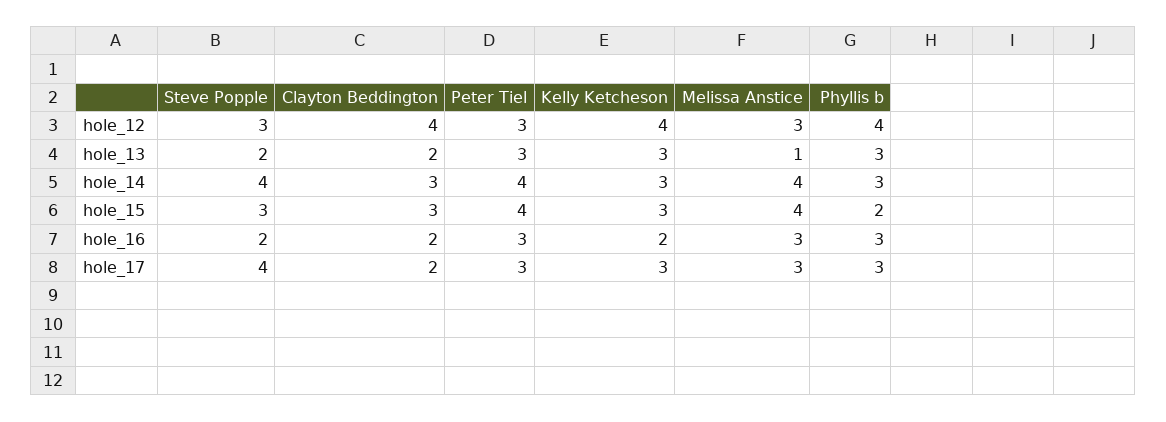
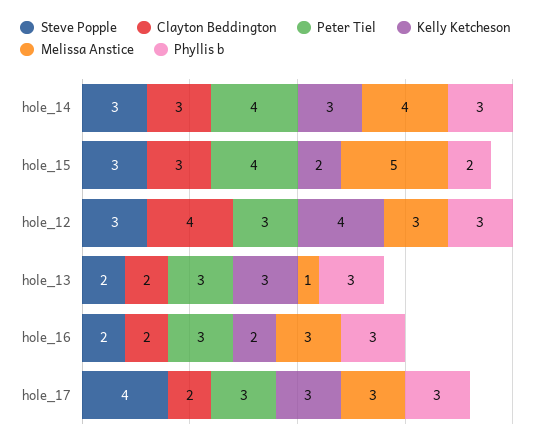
  {
    "Steve Popple": {
      "hole_12": 3,
      "hole_13": 2,
-     "hole_14": 4,
+     "hole_14": 3,
      "hole_15": 3,
      "hole_16": 2,
      "hole_17": 4
    },
    "Clayton Beddington": {
      "hole_12": 4,
      "hole_13": 2,
      "hole_14": 3,
      "hole_15": 3,
      "hole_16": 2,
      "hole_17": 2
    },
    "Peter Tiel": {
      "hole_12": 3,
      "hole_13": 3,
      "hole_14": 4,
      "hole_15": 4,
      "hole_16": 3,
      "hole_17": 3
    },
    "Kelly Ketcheson": {
      "hole_12": 4,
      "hole_13": 3,
      "hole_14": 3,
-     "hole_15": 3,
+     "hole_15": 2,
      "hole_16": 2,
      "hole_17": 3
    },
    "Melissa Anstice": {
      "hole_12": 3,
      "hole_13": 1,
      "hole_14": 4,
-     "hole_15": 4,
+     "hole_15": 5,
      "hole_16": 3,
      "hole_17": 3
    },
    "Phyllis b": {
-     "hole_12": 4,
+     "hole_12": 3,
      "hole_13": 3,
      "hole_14": 3,
      "hole_15": 2,
      "hole_16": 3,
      "hole_17": 3
    }
  }

